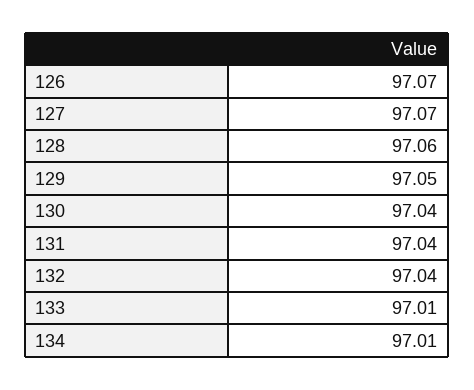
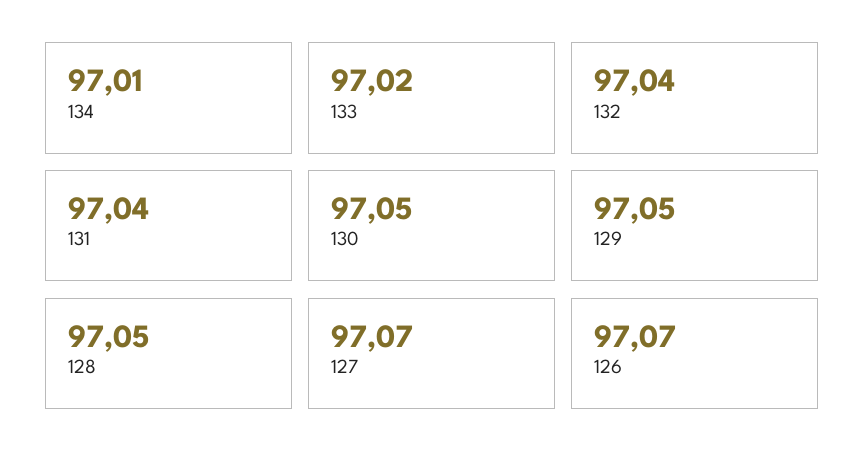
  {
    "126": 97.07,
    "127": 97.07,
-   "128": 97.06,
+   "128": 97.05,
    "129": 97.05,
-   "130": 97.04,
+   "130": 97.05,
    "131": 97.04,
    "132": 97.04,
-   "133": 97.01,
+   "133": 97.02,
    "134": 97.01
  }

